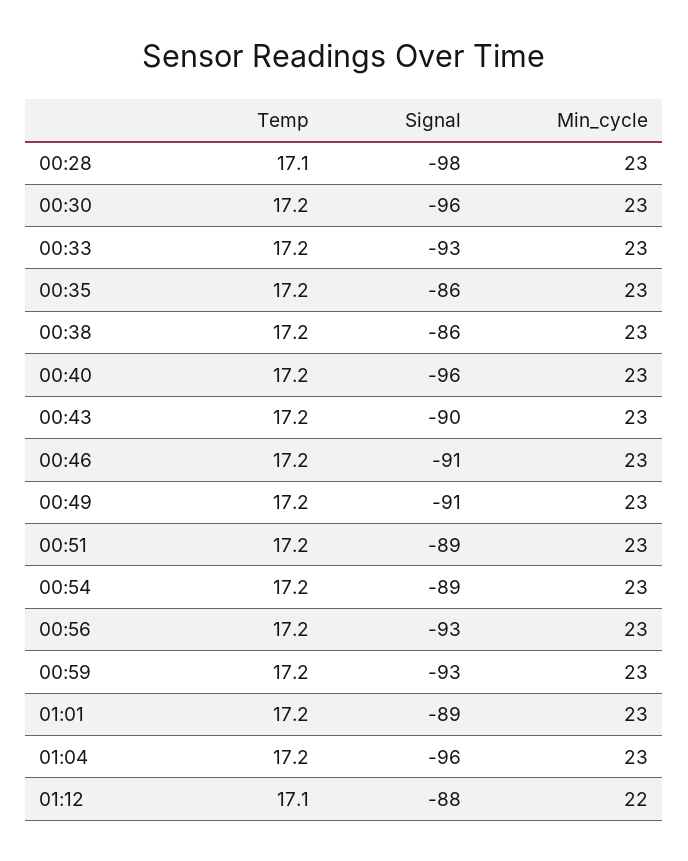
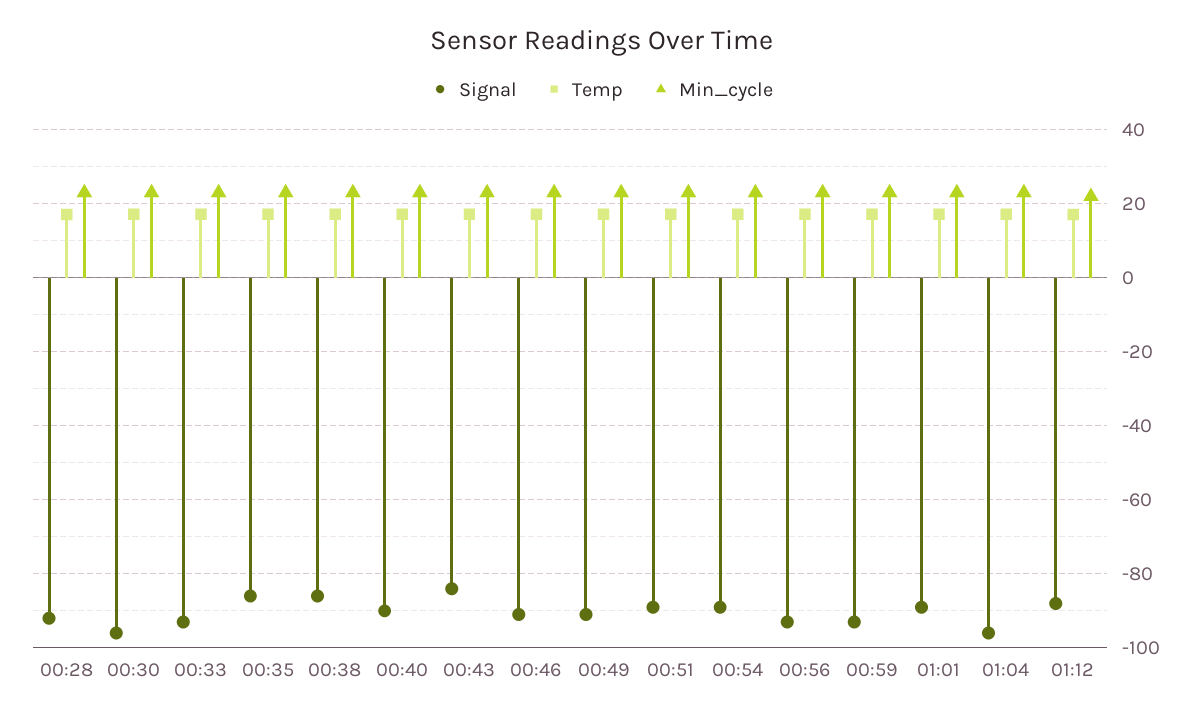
  {
    "Temp": {
      "00:28": 17.1,
      "00:30": 17.2,
      "00:33": 17.2,
      "00:35": 17.2,
      "00:38": 17.2,
      "00:40": 17.2,
      "00:43": 17.2,
      "00:46": 17.2,
      "00:49": 17.2,
      "00:51": 17.2,
      "00:54": 17.2,
      "00:56": 17.2,
      "00:59": 17.2,
      "01:01": 17.2,
      "01:04": 17.2,
      "01:12": 17.1
    },
    "Signal": {
-     "00:28": -98,
+     "00:28": -92,
      "00:30": -96,
      "00:33": -93,
      "00:35": -86,
      "00:38": -86,
-     "00:40": -96,
+     "00:40": -90,
-     "00:43": -90,
+     "00:43": -84,
      "00:46": -91,
      "00:49": -91,
      "00:51": -89,
      "00:54": -89,
      "00:56": -93,
      "00:59": -93,
      "01:01": -89,
      "01:04": -96,
      "01:12": -88
    },
    "Min_cycle": {
      "00:28": 23,
      "00:30": 23,
      "00:33": 23,
      "00:35": 23,
      "00:38": 23,
      "00:40": 23,
      "00:43": 23,
      "00:46": 23,
      "00:49": 23,
      "00:51": 23,
      "00:54": 23,
      "00:56": 23,
      "00:59": 23,
      "01:01": 23,
      "01:04": 23,
      "01:12": 22
    }
  }

